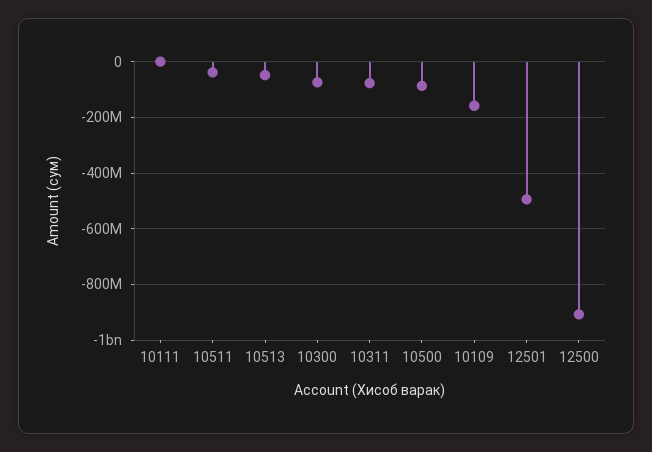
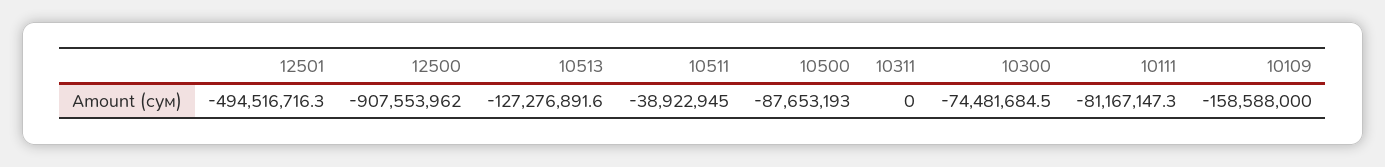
  {
-   "10111": 0,
+   "10111": -81167147.3,
    "10511": -38922945,
-   "10513": -50000000,
+   "10513": -127276891.6,
    "10300": -74481684.5,
-   "10311": -75000000,
+   "10311": 0,
    "10500": -87653193,
    "10109": -158588000,
    "12501": -494516716.3,
    "12500": -907553962
  }

